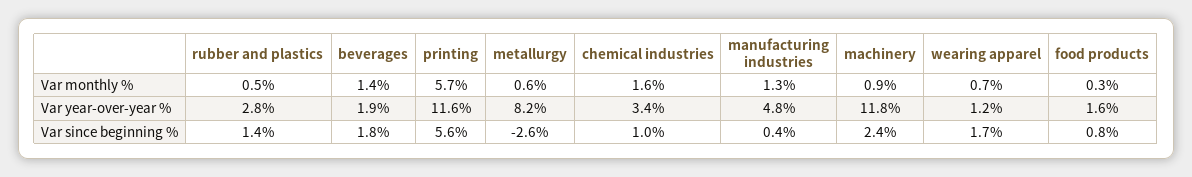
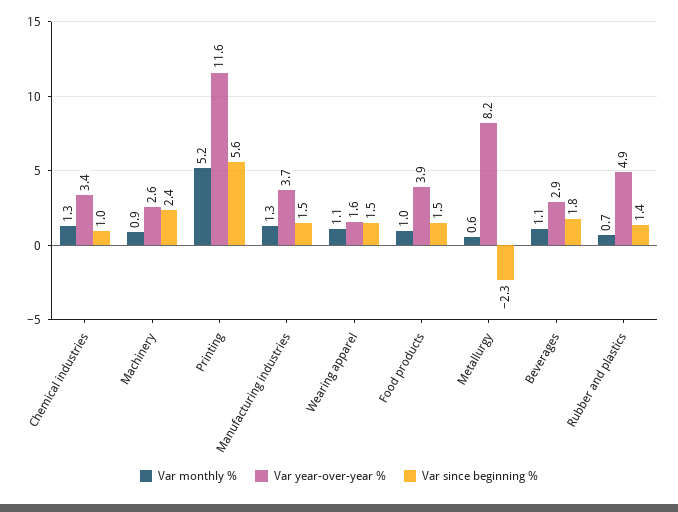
  {
    "Var monthly %": {
-     "rubber and plastics": 0.5,
+     "rubber and plastics": 0.7,
-     "beverages": 1.4,
+     "beverages": 1.1,
-     "printing": 5.7,
+     "printing": 5.2,
      "metallurgy": 0.6,
-     "chemical industries": 1.6,
+     "chemical industries": 1.3,
      "manufacturing industries": 1.3,
      "machinery": 0.9,
-     "wearing apparel": 0.7,
+     "wearing apparel": 1.1,
-     "food products": 0.3
+     "food products": 1
    },
    "Var year-over-year %": {
-     "rubber and plastics": 2.8,
+     "rubber and plastics": 4.9,
-     "beverages": 1.9,
+     "beverages": 2.9,
      "printing": 11.6,
      "metallurgy": 8.2,
      "chemical industries": 3.4,
-     "manufacturing industries": 4.8,
+     "manufacturing industries": 3.7,
-     "machinery": 11.8,
+     "machinery": 2.6,
-     "wearing apparel": 1.2,
+     "wearing apparel": 1.6,
-     "food products": 1.6
+     "food products": 3.9
    },
    "Var since beginning %": {
      "rubber and plastics": 1.4,
      "beverages": 1.8,
      "printing": 5.6,
-     "metallurgy": -2.6,
+     "metallurgy": -2.3,
      "chemical industries": 1,
-     "manufacturing industries": 0.4,
+     "manufacturing industries": 1.5,
      "machinery": 2.4,
-     "wearing apparel": 1.7,
+     "wearing apparel": 1.5,
-     "food products": 0.8
+     "food products": 1.5
    }
  }

